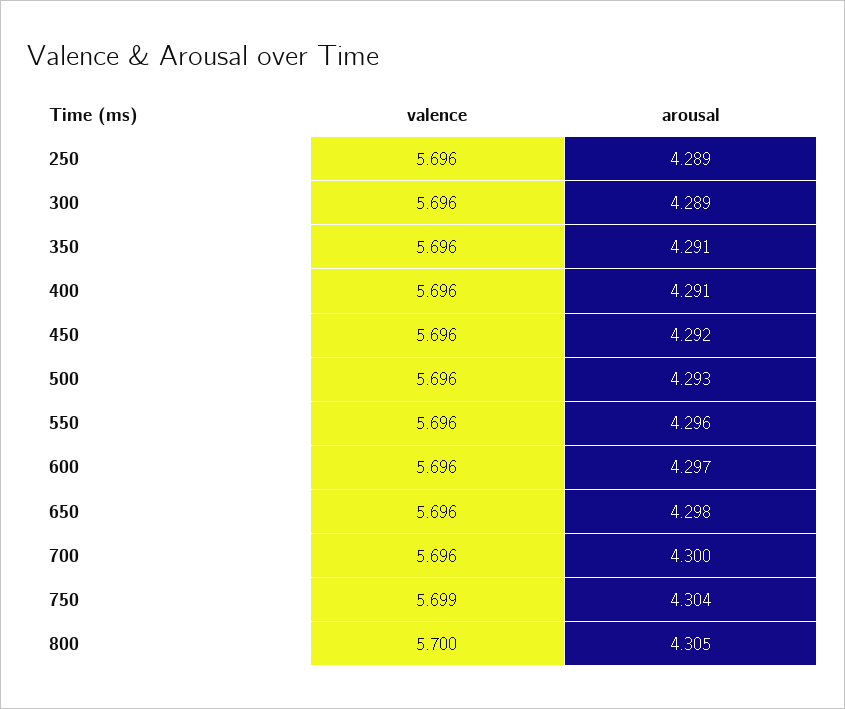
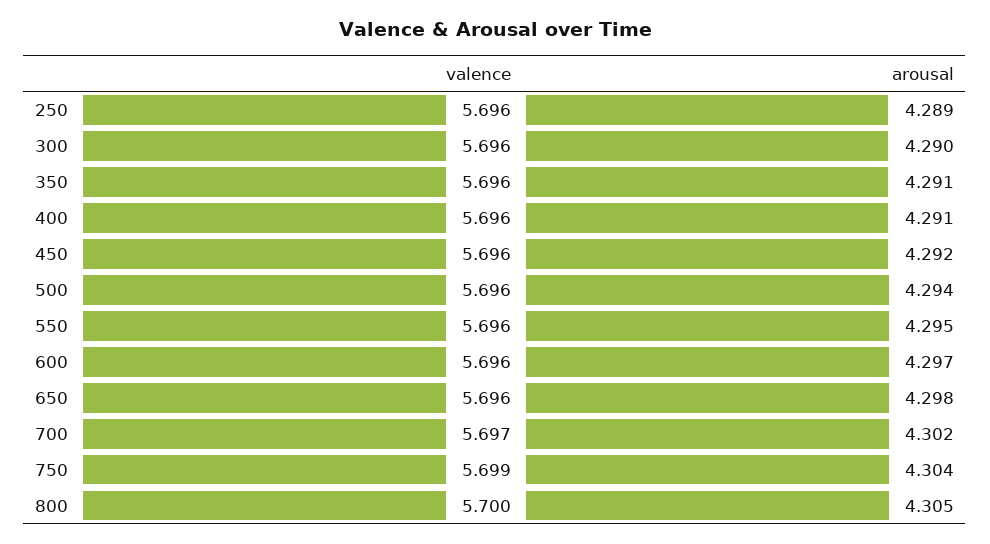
  {
    "valence": {
      "250": 5.696,
      "300": 5.696,
      "350": 5.696,
      "400": 5.696,
      "450": 5.696,
      "500": 5.696,
      "550": 5.696,
      "600": 5.696,
      "650": 5.696,
-     "700": 5.696,
+     "700": 5.697,
      "750": 5.699,
      "800": 5.7
    },
    "arousal": {
      "250": 4.289,
-     "300": 4.289,
+     "300": 4.29,
      "350": 4.291,
      "400": 4.291,
      "450": 4.292,
-     "500": 4.293,
+     "500": 4.294,
-     "550": 4.296,
+     "550": 4.295,
      "600": 4.297,
      "650": 4.298,
-     "700": 4.3,
+     "700": 4.302,
      "750": 4.304,
      "800": 4.305
    }
  }

